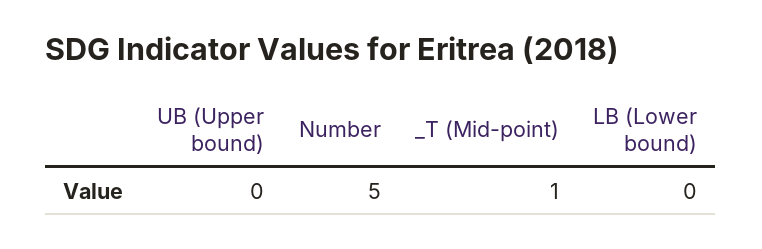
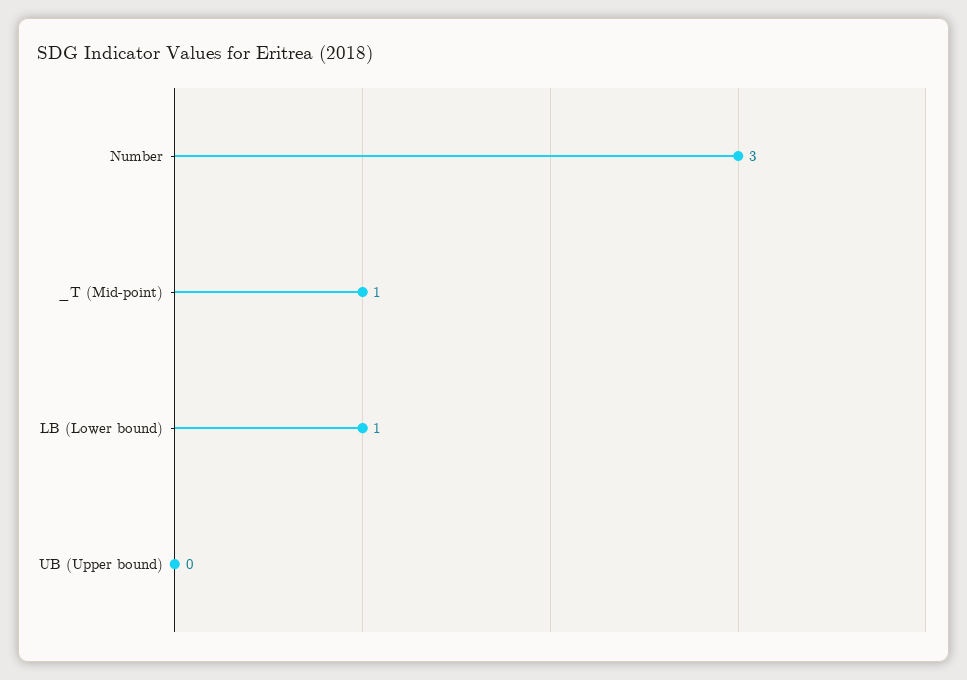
  {
    "UB (Upper bound)": 0,
-   "Number": 5,
+   "Number": 3,
    "_T (Mid-point)": 1,
-   "LB (Lower bound)": 0
+   "LB (Lower bound)": 1
  }

